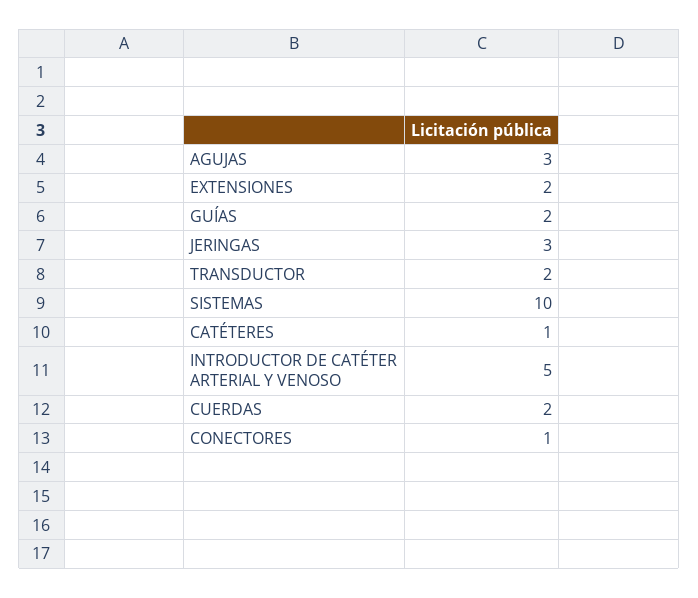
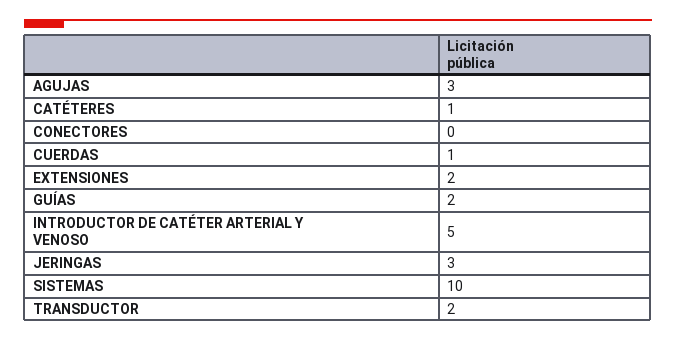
  {
    "AGUJAS": 3,
    "EXTENSIONES": 2,
    "GUÍAS": 2,
    "JERINGAS": 3,
    "TRANSDUCTOR": 2,
    "SISTEMAS": 10,
    "CATÉTERES": 1,
    "INTRODUCTOR DE CATÉTER ARTERIAL Y VENOSO": 5,
-   "CUERDAS": 2,
+   "CUERDAS": 1,
-   "CONECTORES": 1
+   "CONECTORES": 0
  }

